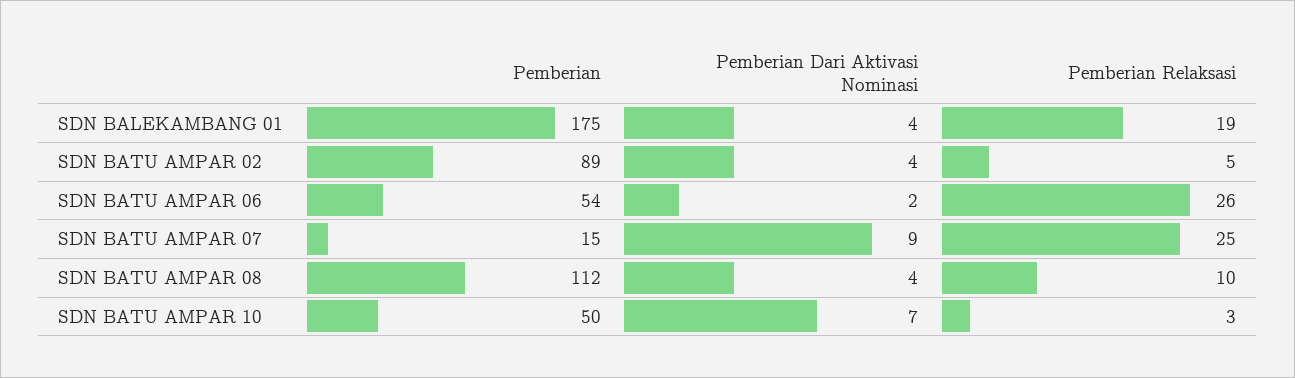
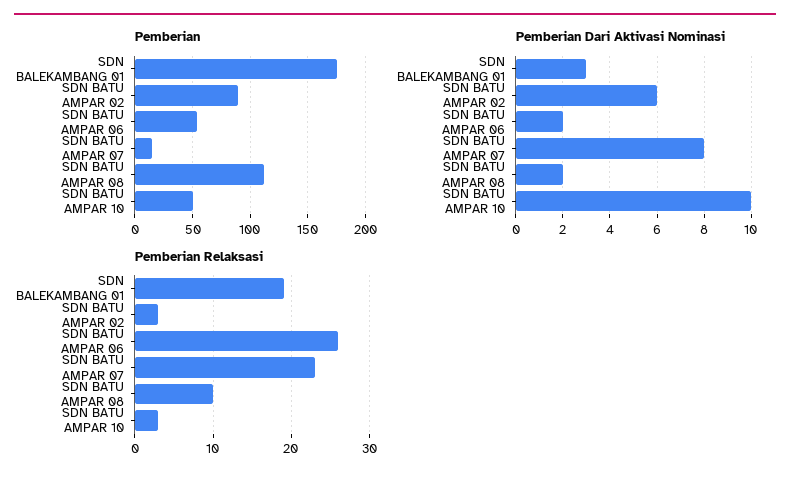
  {
    "Pemberian": {
      "SDN BALEKAMBANG 01": 175,
      "SDN BATU AMPAR 02": 89,
      "SDN BATU AMPAR 06": 54,
      "SDN BATU AMPAR 07": 15,
      "SDN BATU AMPAR 08": 112,
      "SDN BATU AMPAR 10": 50
    },
    "Pemberian Dari Aktivasi Nominasi": {
-     "SDN BALEKAMBANG 01": 4,
+     "SDN BALEKAMBANG 01": 3,
-     "SDN BATU AMPAR 02": 4,
+     "SDN BATU AMPAR 02": 6,
      "SDN BATU AMPAR 06": 2,
-     "SDN BATU AMPAR 07": 9,
+     "SDN BATU AMPAR 07": 8,
-     "SDN BATU AMPAR 08": 4,
+     "SDN BATU AMPAR 08": 2,
-     "SDN BATU AMPAR 10": 7
+     "SDN BATU AMPAR 10": 10
    },
    "Pemberian Relaksasi": {
      "SDN BALEKAMBANG 01": 19,
-     "SDN BATU AMPAR 02": 5,
+     "SDN BATU AMPAR 02": 3,
      "SDN BATU AMPAR 06": 26,
-     "SDN BATU AMPAR 07": 25,
+     "SDN BATU AMPAR 07": 23,
      "SDN BATU AMPAR 08": 10,
      "SDN BATU AMPAR 10": 3
    }
  }

